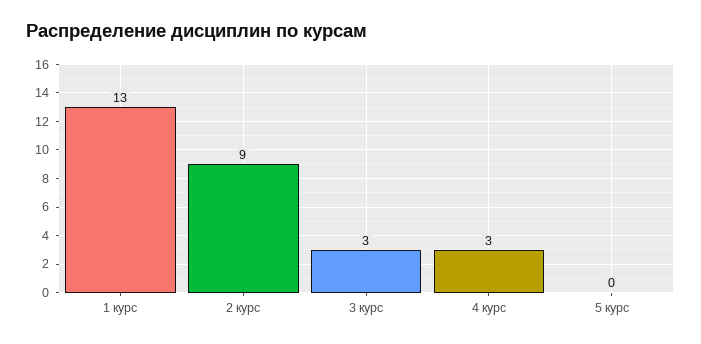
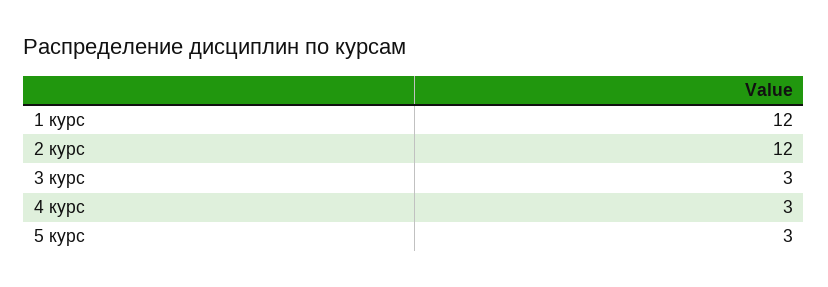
  {
-   "1 курс": 13,
+   "1 курс": 12,
-   "2 курс": 9,
+   "2 курс": 12,
    "3 курс": 3,
    "4 курс": 3,
-   "5 курс": 0
+   "5 курс": 3
  }

